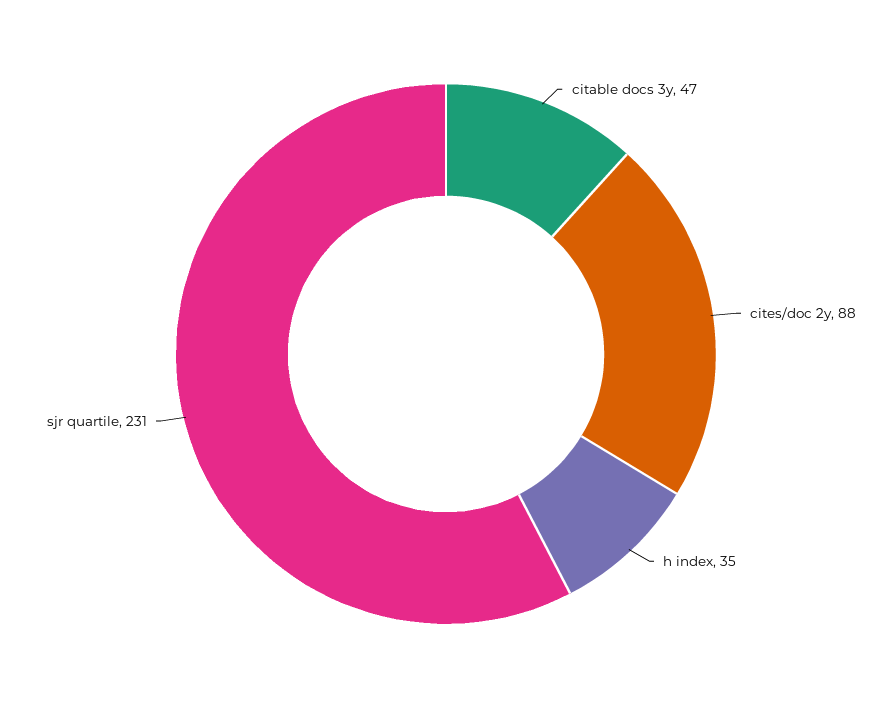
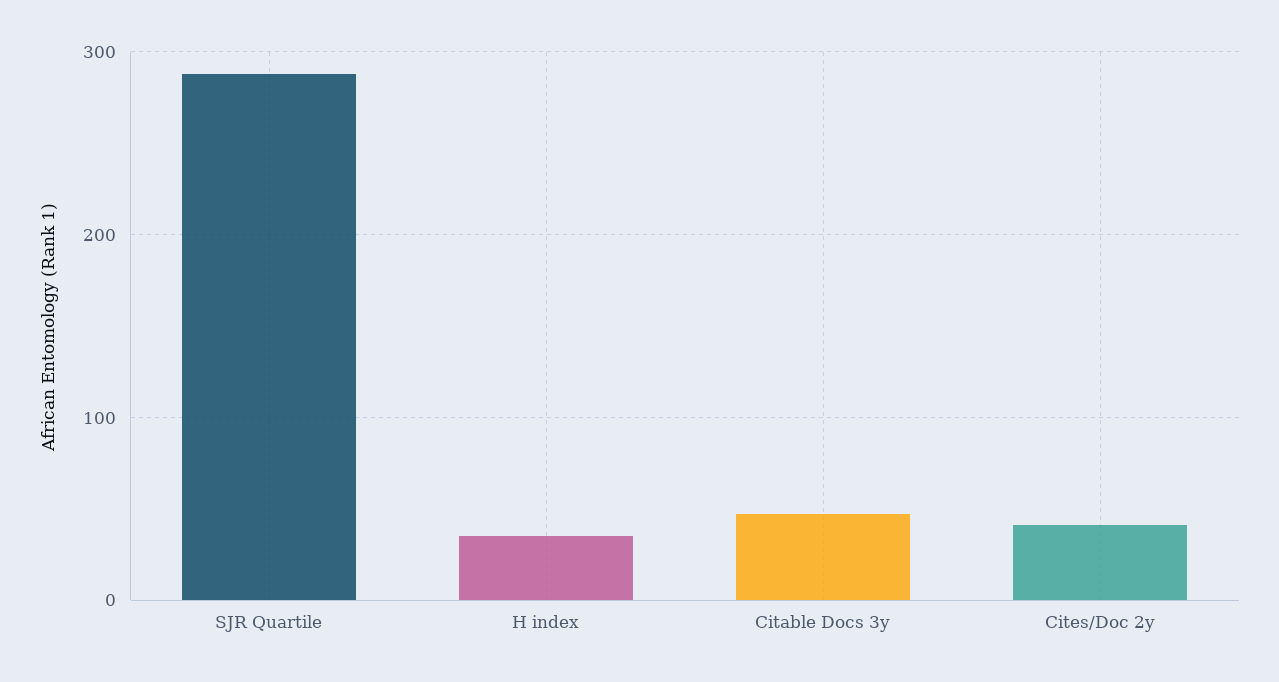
  {
    "citable docs 3y": 47,
-   "cites/doc 2y": 88,
+   "cites/doc 2y": 40,
    "h index": 35,
-   "sjr quartile": 231
+   "sjr quartile": 290
  }

